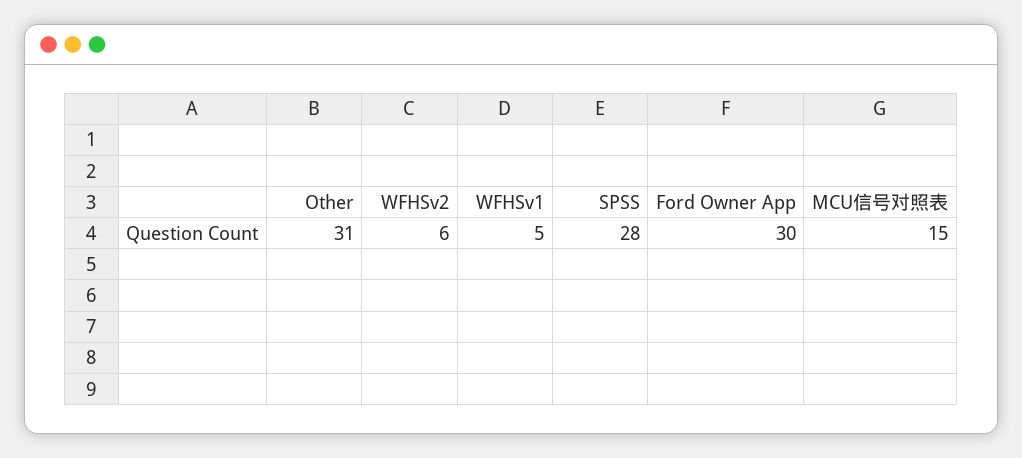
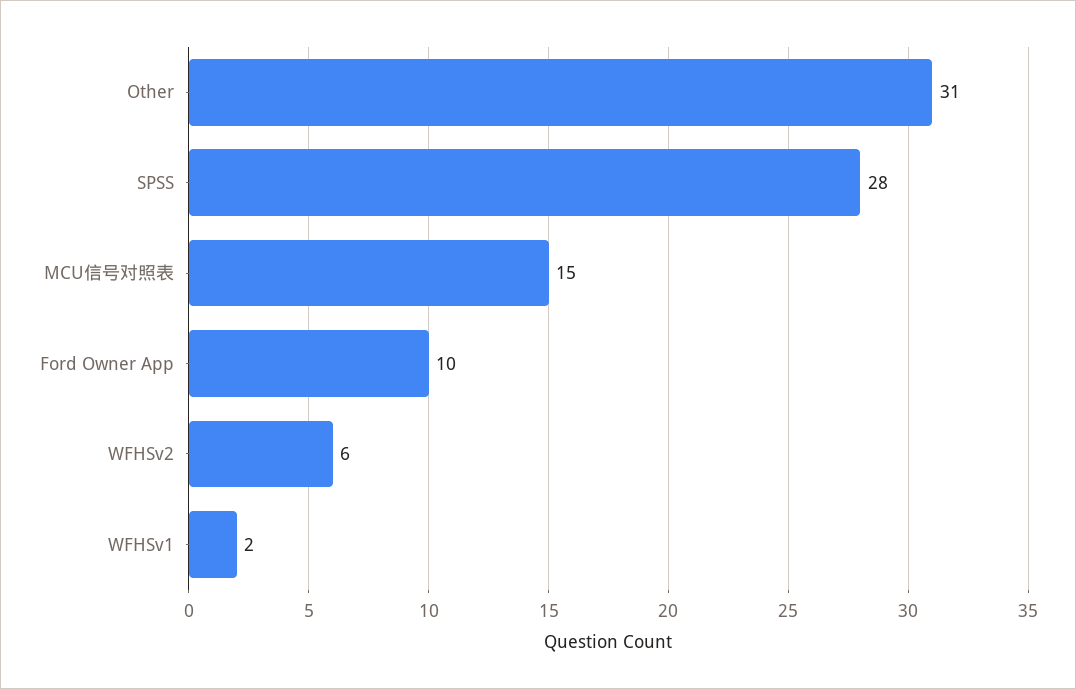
  {
    "Other": 31,
    "WFHSv2": 6,
-   "WFHSv1": 5,
+   "WFHSv1": 2,
    "SPSS": 28,
-   "Ford Owner App": 30,
+   "Ford Owner App": 10,
    "MCU信号对照表": 15
  }

